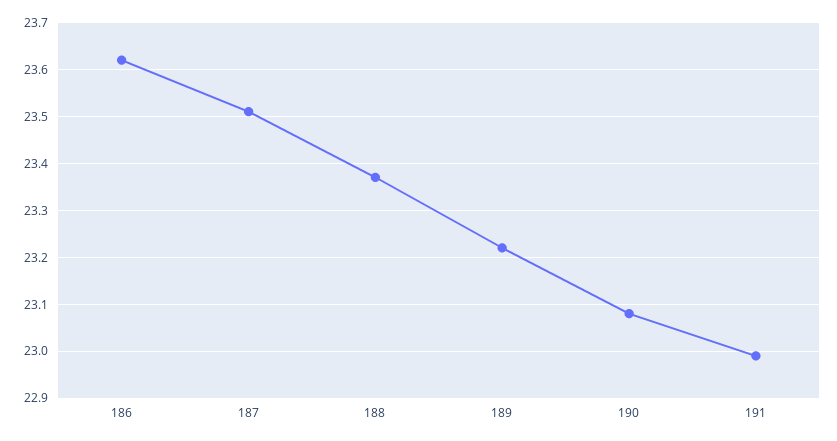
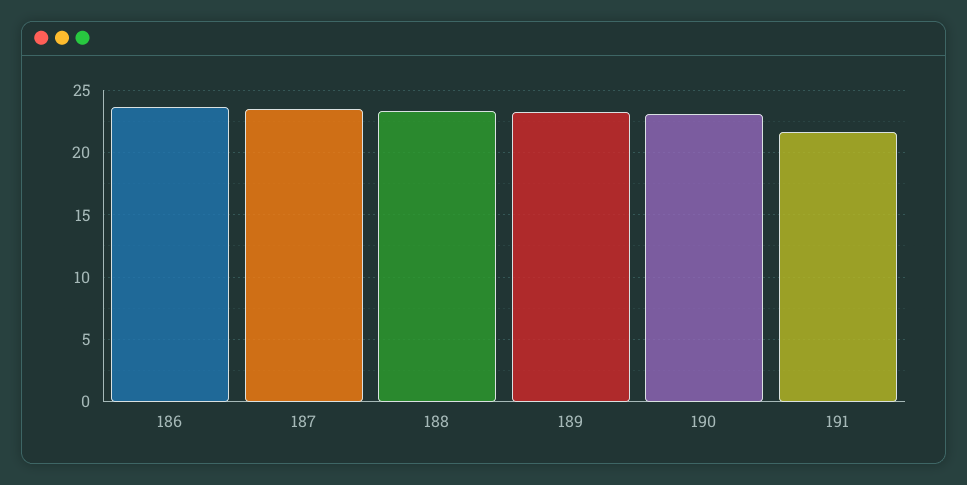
  {
    "186": 23.6,
    "187": 23.5,
    "188": 23.35,
    "189": 23.2,
    "190": 23.1,
-   "191": 23
+   "191": 21.5
  }

